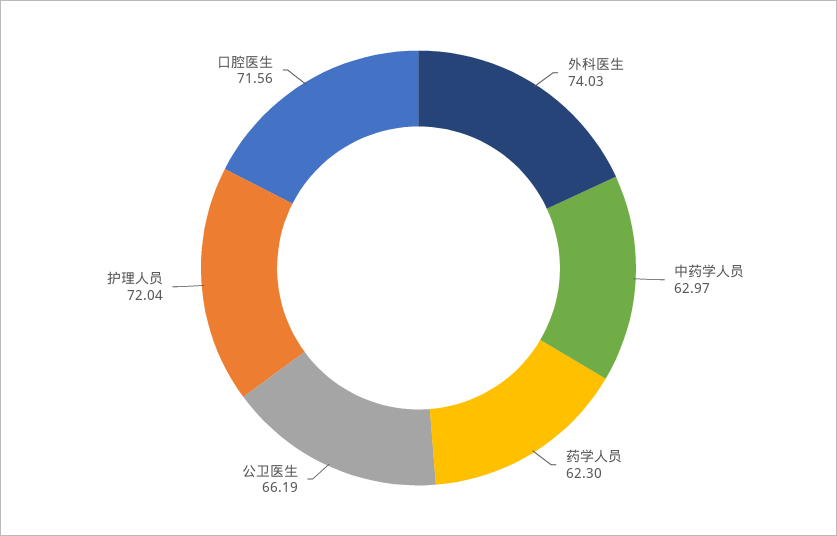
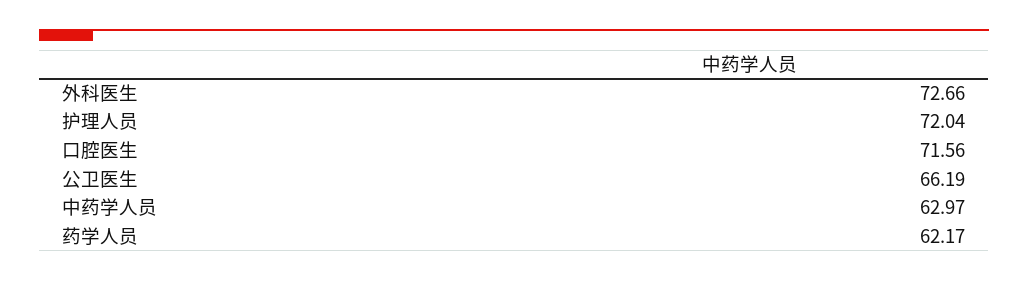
  {
-   "外科医生": 74.03,
+   "外科医生": 72.66,
    "中药学人员": 62.97,
-   "药学人员": 62.3,
+   "药学人员": 62.17,
    "公卫医生": 66.19,
    "护理人员": 72.04,
    "口腔医生": 71.56
  }

